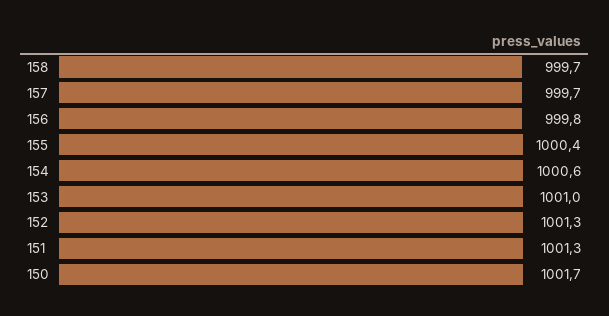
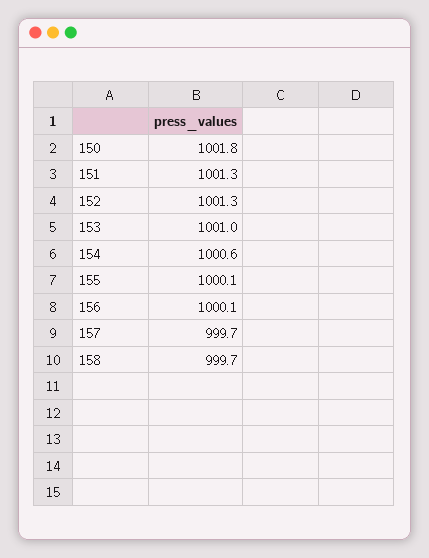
  {
    "158": 999.7,
    "157": 999.7,
-   "156": 999.8,
+   "156": 1000.1,
-   "155": 1000.4,
+   "155": 1000.1,
    "154": 1000.6,
    "153": 1001,
    "152": 1001.3,
    "151": 1001.3,
-   "150": 1001.7
+   "150": 1001.8
  }

